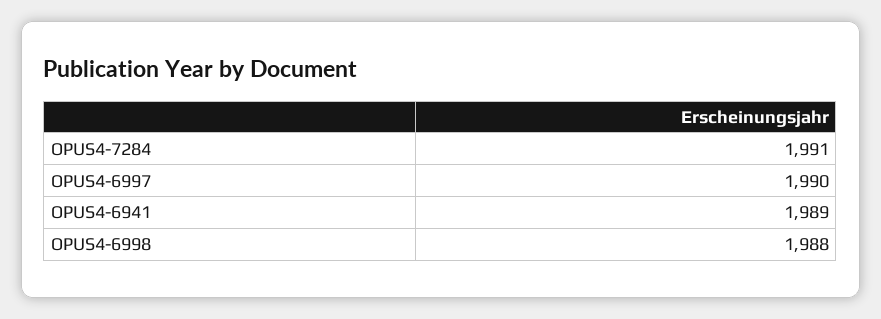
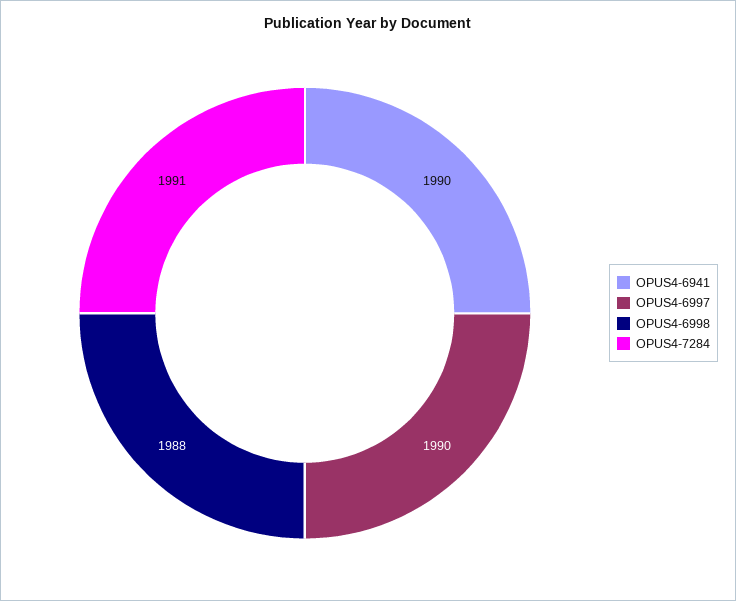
  {
    "OPUS4-7284": 1991,
    "OPUS4-6997": 1990,
-   "OPUS4-6941": 1989,
+   "OPUS4-6941": 1990,
    "OPUS4-6998": 1988
  }

